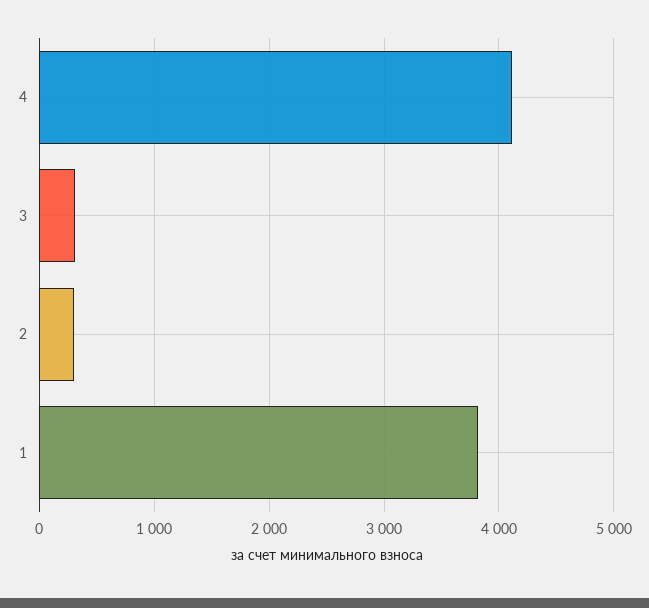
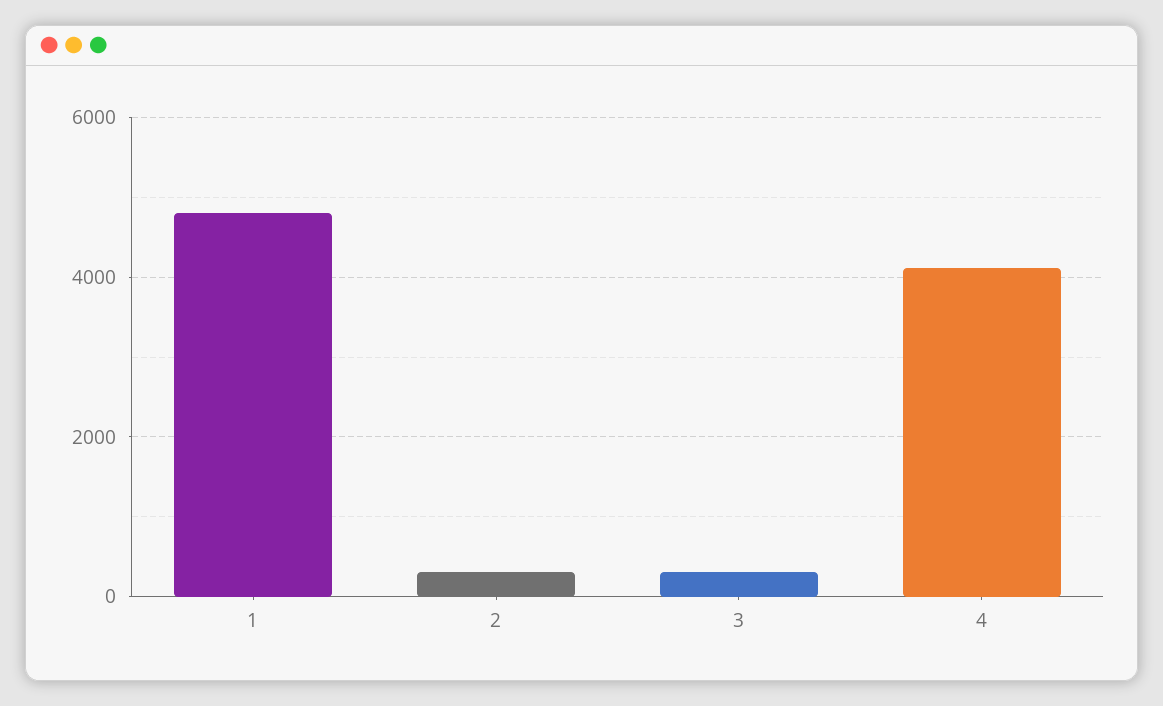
  {
    "4": 4100,
    "3": 300,
    "2": 300,
-   "1": 3800
+   "1": 4800
  }

